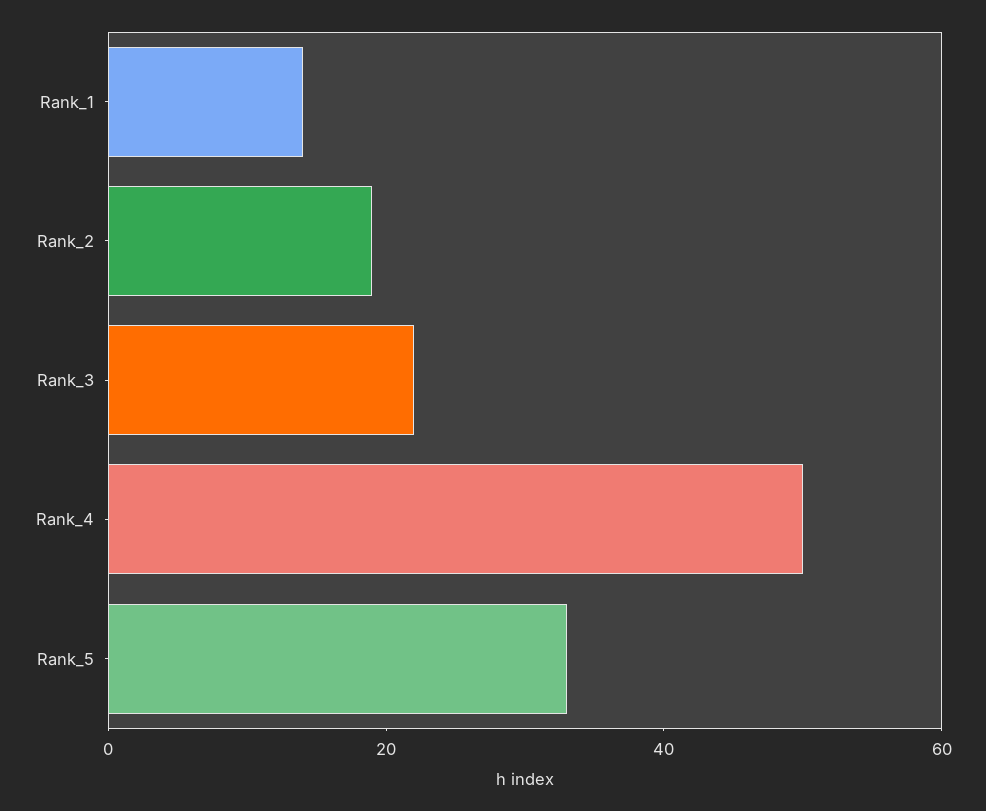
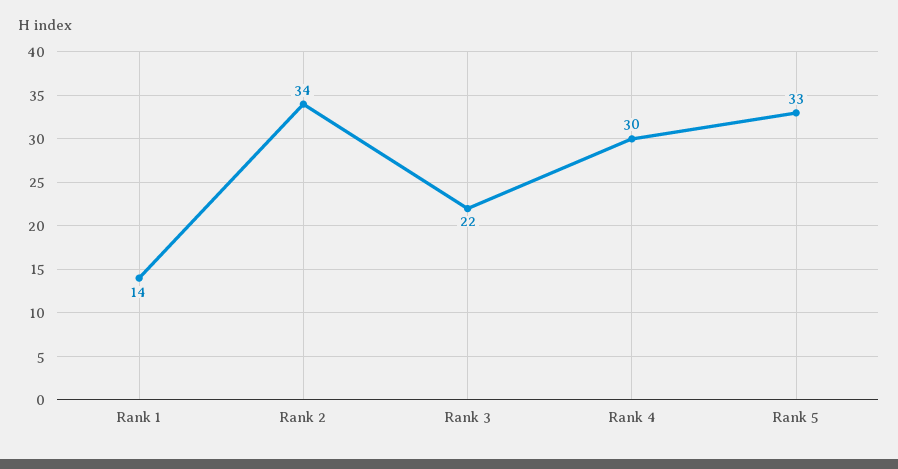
  {
    "Rank_1": 14,
-   "Rank_2": 20,
+   "Rank_2": 34,
    "Rank_3": 22,
-   "Rank_4": 50,
+   "Rank_4": 30,
    "Rank_5": 33
  }

